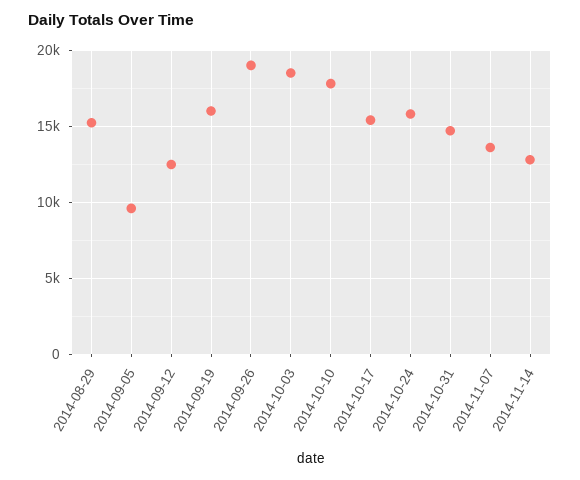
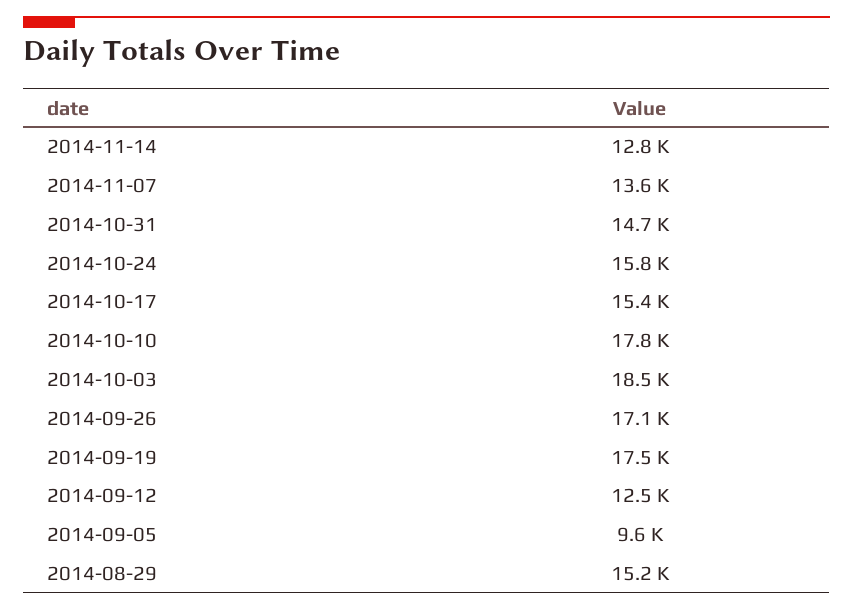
  {
    "2014-08-29": 15200,
    "2014-09-05": 9600,
    "2014-09-12": 12500,
-   "2014-09-19": 16000,
+   "2014-09-19": 17500,
-   "2014-09-26": 19000,
+   "2014-09-26": 17100,
    "2014-10-03": 18500,
    "2014-10-10": 17800,
    "2014-10-17": 15400,
    "2014-10-24": 15800,
    "2014-10-31": 14700,
    "2014-11-07": 13600,
    "2014-11-14": 12800
  }

